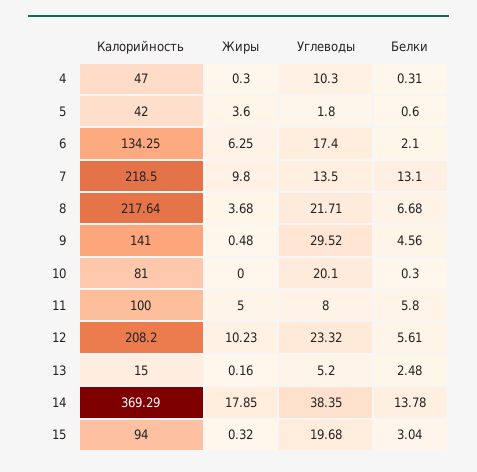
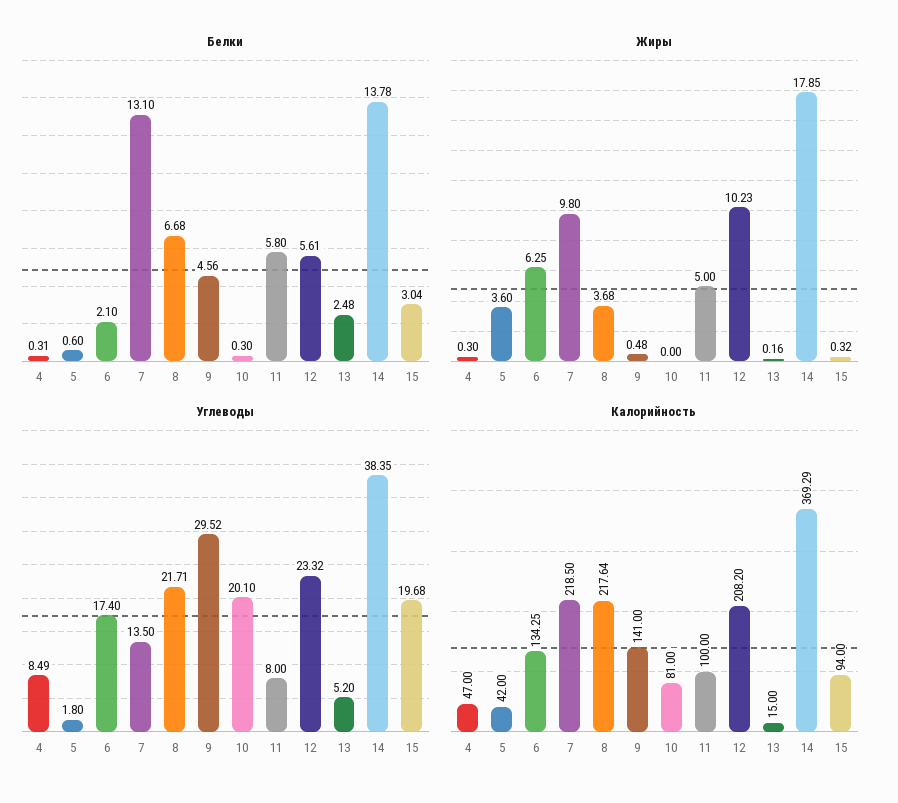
  {
    "Калорийность": {
      "4": 47,
      "5": 42,
      "6": 134.25,
      "7": 218.5,
      "8": 217.64,
      "9": 141,
      "10": 81,
      "11": 100,
      "12": 208.2,
      "13": 15,
      "14": 369.29,
      "15": 94
    },
    "Жиры": {
      "4": 0.3,
      "5": 3.6,
      "6": 6.25,
      "7": 9.8,
      "8": 3.68,
      "9": 0.48,
      "10": 0,
      "11": 5,
      "12": 10.23,
      "13": 0.16,
      "14": 17.85,
      "15": 0.32
    },
    "Углеводы": {
-     "4": 10.3,
+     "4": 8.49,
      "5": 1.8,
      "6": 17.4,
      "7": 13.5,
      "8": 21.71,
      "9": 29.52,
      "10": 20.1,
      "11": 8,
      "12": 23.32,
      "13": 5.2,
      "14": 38.35,
      "15": 19.68
    },
    "Белки": {
      "4": 0.31,
      "5": 0.6,
      "6": 2.1,
      "7": 13.1,
      "8": 6.68,
      "9": 4.56,
      "10": 0.3,
      "11": 5.8,
      "12": 5.61,
      "13": 2.48,
      "14": 13.78,
      "15": 3.04
    }
  }

